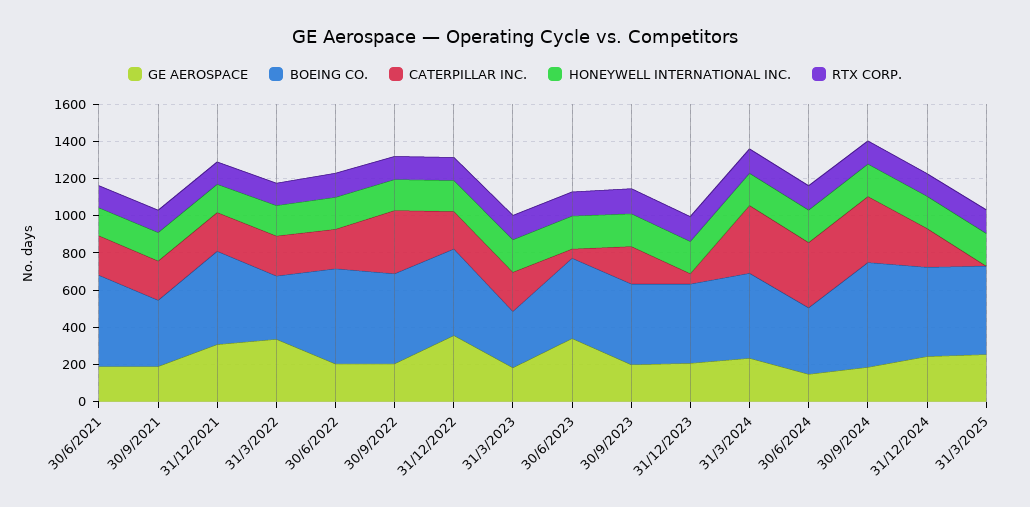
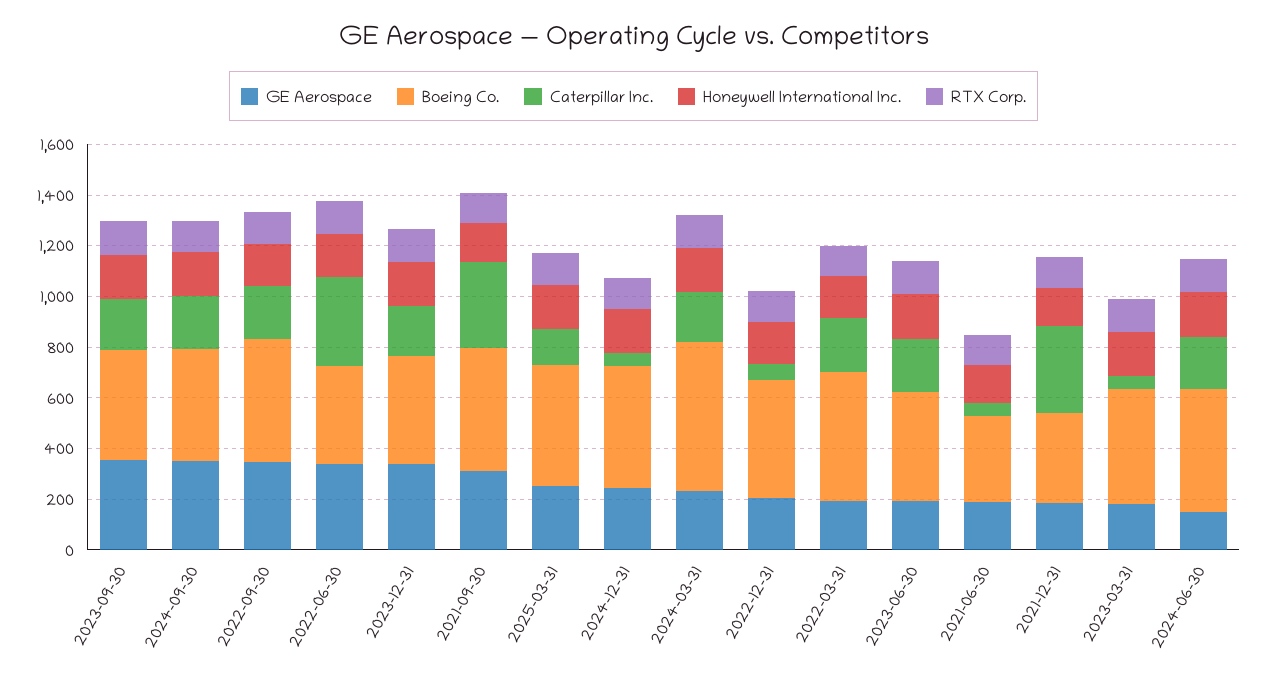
  {
    "GE AEROSPACE": {
      "30/6/2021": 200,
-     "30/9/2021": 200,
+     "30/9/2021": 300,
-     "31/12/2021": 300,
+     "31/12/2021": 200,
-     "31/3/2022": 350,
+     "31/3/2022": 200,
-     "30/6/2022": 200,
+     "30/6/2022": 350,
-     "30/9/2022": 200,
+     "30/9/2022": 350,
-     "31/12/2022": 350,
+     "31/12/2022": 200,
      "31/3/2023": 200,
-     "30/6/2023": 350,
+     "30/6/2023": 200,
-     "30/9/2023": 200,
+     "30/9/2023": 350,
-     "31/12/2023": 200,
+     "31/12/2023": 350,
      "31/3/2024": 250,
      "30/6/2024": 150,
-     "30/9/2024": 200,
+     "30/9/2024": 350,
      "31/12/2024": 250,
      "31/3/2025": 250
    },
    "BOEING CO.": {
-     "30/6/2021": 500,
+     "30/6/2021": 350,
-     "30/9/2021": 350,
+     "30/9/2021": 500,
-     "31/12/2021": 500,
+     "31/12/2021": 350,
-     "31/3/2022": 350,
+     "31/3/2022": 500,
-     "30/6/2022": 500,
+     "30/6/2022": 400,
      "30/9/2022": 500,
      "31/12/2022": 450,
-     "31/3/2023": 300,
+     "31/3/2023": 450,
      "30/6/2023": 450,
      "30/9/2023": 450,
      "31/12/2023": 450,
-     "31/3/2024": 450,
+     "31/3/2024": 600,
-     "30/6/2024": 350,
+     "30/6/2024": 500,
-     "30/9/2024": 550,
+     "30/9/2024": 450,
      "31/12/2024": 500,
      "31/3/2025": 500
    },
    "CATERPILLAR INC.": {
-     "30/6/2021": 200,
+     "30/6/2021": 50,
-     "30/9/2021": 200,
+     "30/9/2021": 350,
-     "31/12/2021": 200,
+     "31/12/2021": 350,
      "31/3/2022": 200,
-     "30/6/2022": 200,
+     "30/6/2022": 350,
-     "30/9/2022": 350,
+     "30/9/2022": 200,
-     "31/12/2022": 200,
+     "31/12/2022": 50,
-     "31/3/2023": 200,
+     "31/3/2023": 50,
-     "30/6/2023": 50,
+     "30/6/2023": 200,
      "30/9/2023": 200,
-     "31/12/2023": 50,
+     "31/12/2023": 200,
-     "31/3/2024": 350,
+     "31/3/2024": 200,
-     "30/6/2024": 350,
+     "30/6/2024": 200,
-     "30/9/2024": 350,
+     "30/9/2024": 200,
-     "31/12/2024": 200,
+     "31/12/2024": 50,
-     "31/3/2025": 0
+     "31/3/2025": 150
    },
    "HONEYWELL INTERNATIONAL INC.": {
      "30/6/2021": 150,
      "30/9/2021": 150,
      "31/12/2021": 150,
      "31/3/2022": 150,
      "30/6/2022": 150,
      "30/9/2022": 150,
      "31/12/2022": 150,
      "31/3/2023": 150,
      "30/6/2023": 200,
      "30/9/2023": 200,
      "31/12/2023": 150,
      "31/3/2024": 150,
      "30/6/2024": 200,
      "30/9/2024": 150,
      "31/12/2024": 150,
      "31/3/2025": 200
    },
    "RTX CORP.": {
      "30/6/2021": 100,
      "30/9/2021": 100,
      "31/12/2021": 100,
      "31/3/2022": 100,
      "30/6/2022": 150,
      "30/9/2022": 100,
      "31/12/2022": 100,
      "31/3/2023": 150,
      "30/6/2023": 150,
      "30/9/2023": 150,
      "31/12/2023": 150,
      "31/3/2024": 150,
      "30/6/2024": 150,
      "30/9/2024": 100,
      "31/12/2024": 100,
      "31/3/2025": 150
    }
  }

